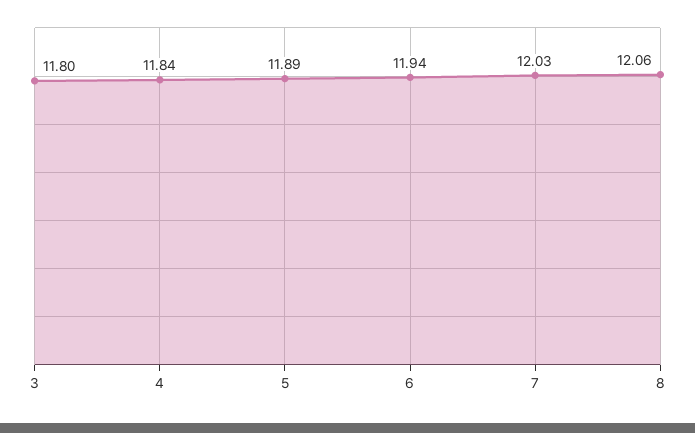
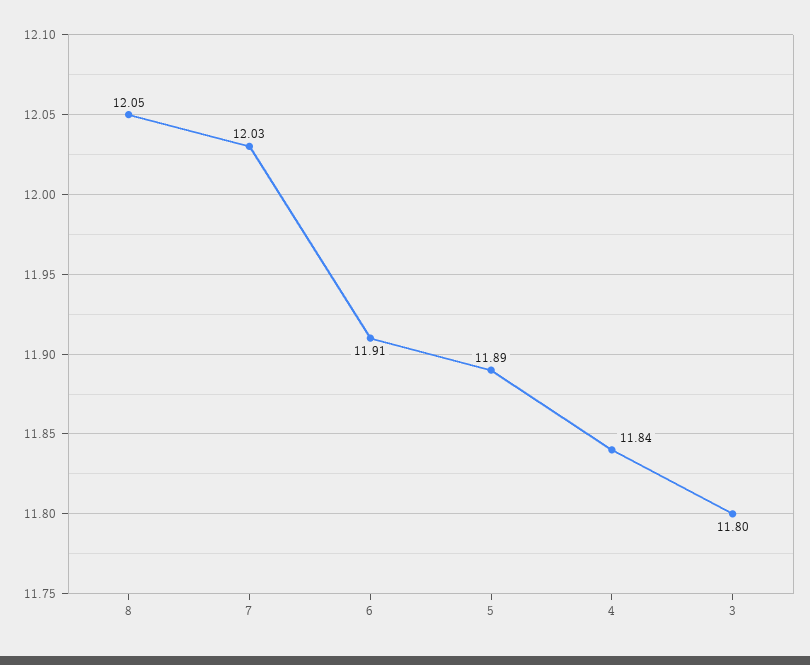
  {
    "3": 11.8,
    "4": 11.84,
    "5": 11.89,
-   "6": 11.94,
+   "6": 11.91,
    "7": 12.03,
-   "8": 12.06
+   "8": 12.05
  }

